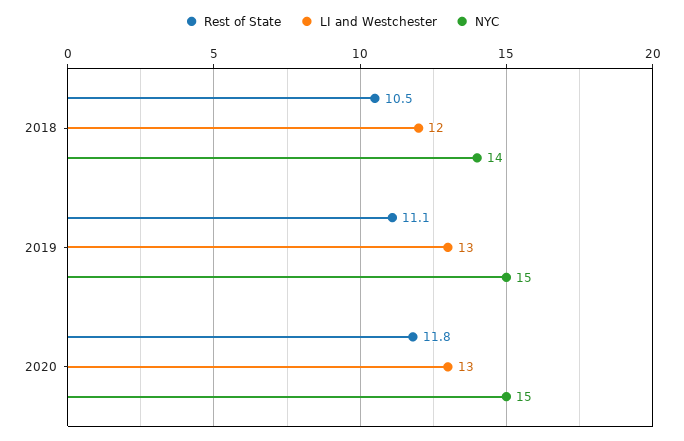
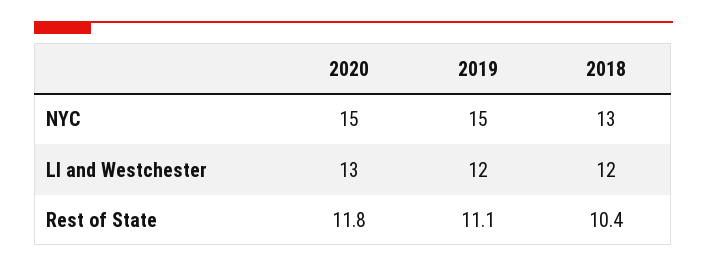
  {
    "Rest of State": {
-     "2018": 10.5,
+     "2018": 10.4,
      "2019": 11.1,
      "2020": 11.8
    },
    "LI and Westchester": {
      "2018": 12,
-     "2019": 13,
+     "2019": 12,
      "2020": 13
    },
    "NYC": {
-     "2018": 14,
+     "2018": 13,
      "2019": 15,
      "2020": 15
    }
  }

